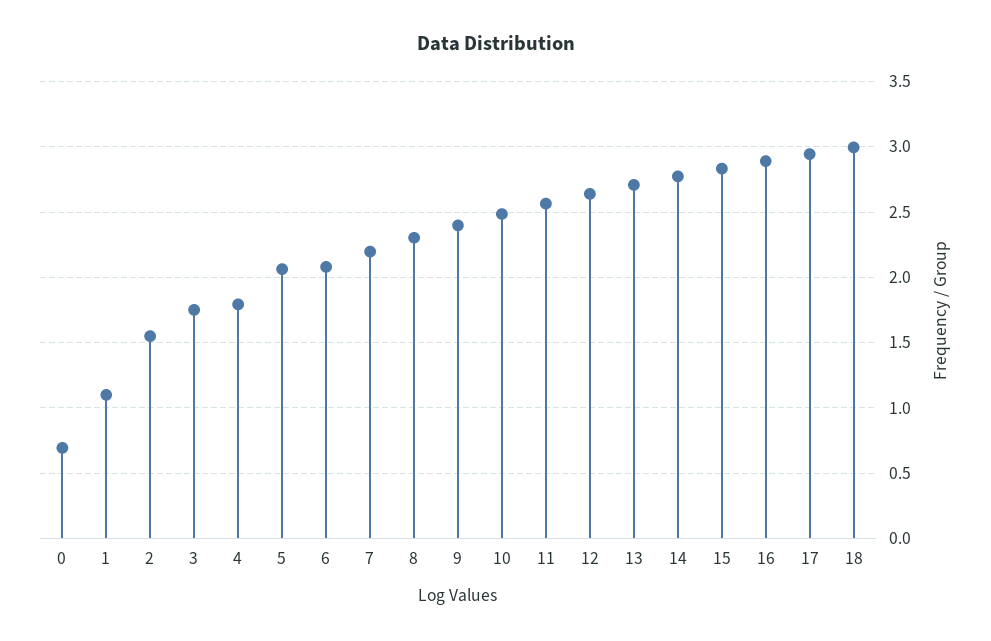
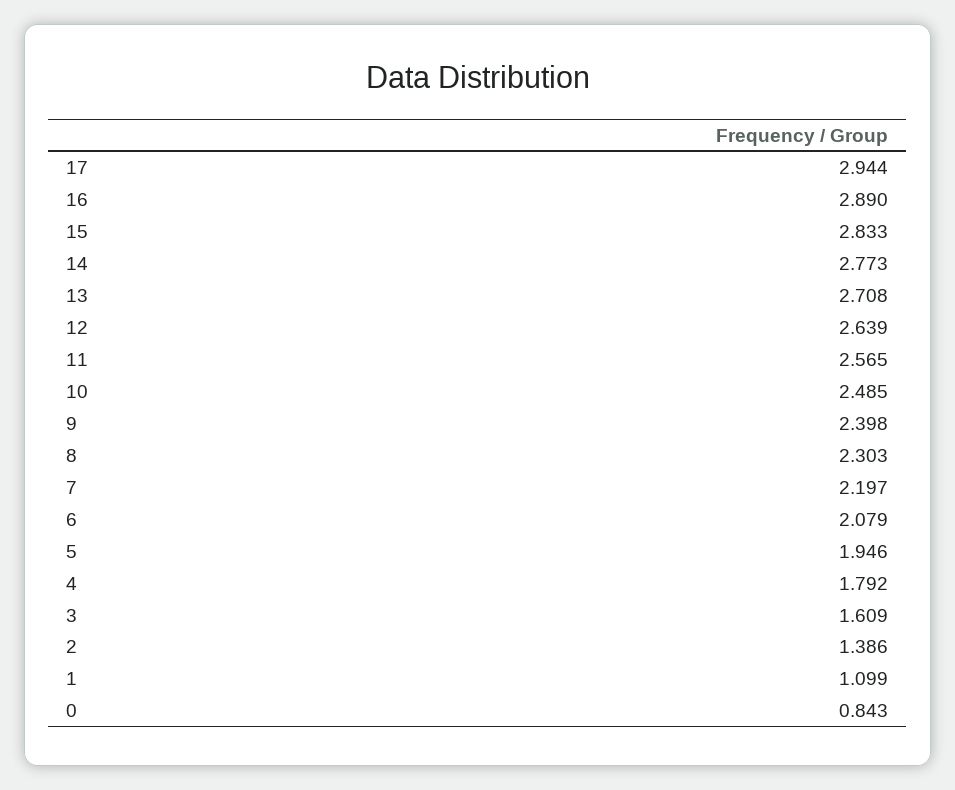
  {
-   "0": 0.7,
+   "0": 0.843,
    "1": 1.099,
-   "2": 1.55,
+   "2": 1.386,
-   "3": 1.75,
+   "3": 1.609,
    "4": 1.792,
-   "5": 2.05,
+   "5": 1.946,
    "6": 2.079,
    "7": 2.197,
    "8": 2.303,
    "9": 2.398,
    "10": 2.485,
    "11": 2.565,
    "12": 2.639,
    "13": 2.708,
    "14": 2.773,
    "15": 2.833,
    "16": 2.89,
-   "17": 2.944,
+   "17": 2.944
-   "18": 3
  }

